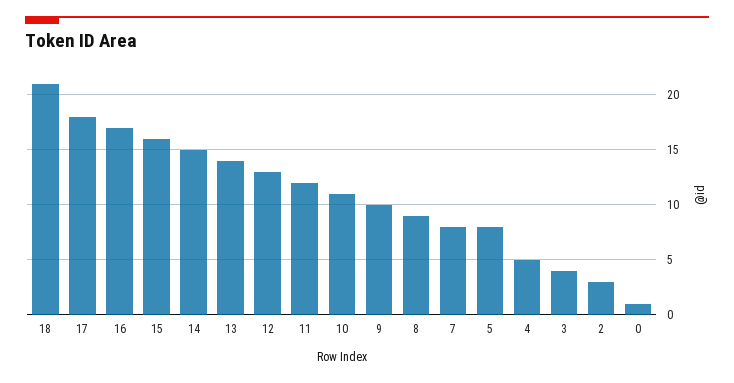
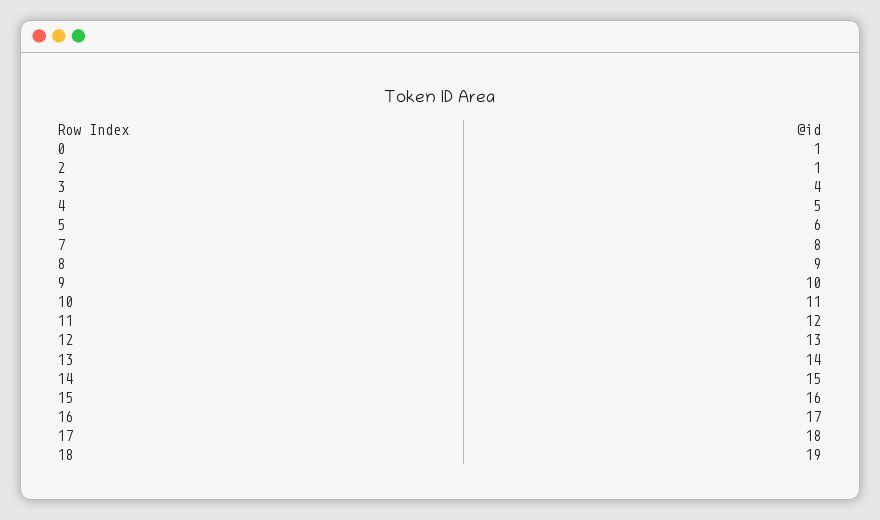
  {
-   "18": 21,
+   "18": 19,
    "17": 18,
    "16": 17,
    "15": 16,
    "14": 15,
    "13": 14,
    "12": 13,
    "11": 12,
    "10": 11,
    "9": 10,
    "8": 9,
    "7": 8,
-   "5": 8,
+   "5": 6,
    "4": 5,
    "3": 4,
-   "2": 3,
+   "2": 1,
    "0": 1
  }

